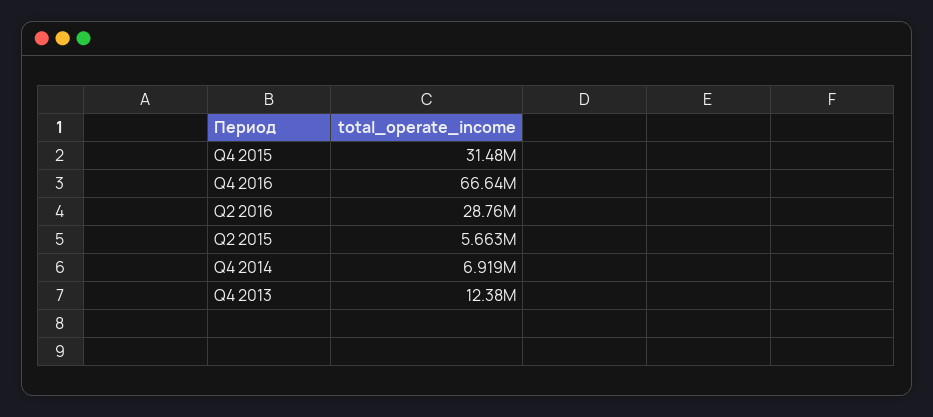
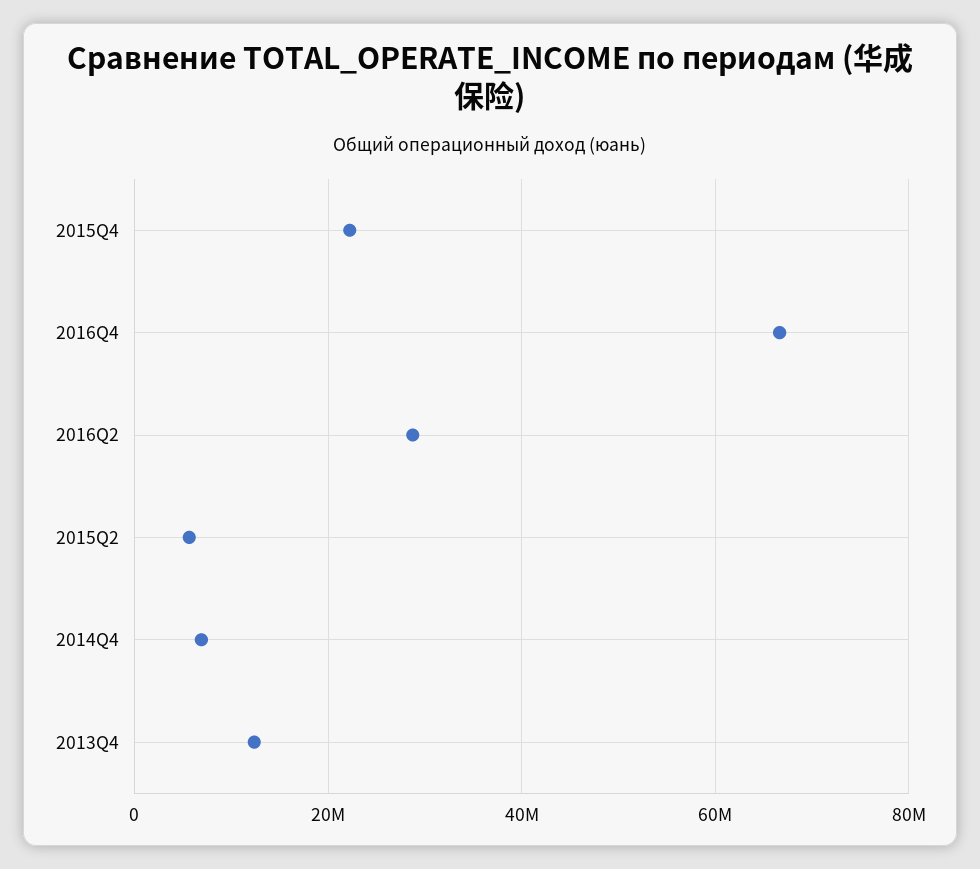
  {
-   "Q4 2015": 31480000,
+   "Q4 2015": 22000000,
    "Q4 2016": 66640000,
    "Q2 2016": 28760000,
    "Q2 2015": 5663000,
    "Q4 2014": 6919000,
    "Q4 2013": 12380000
  }

